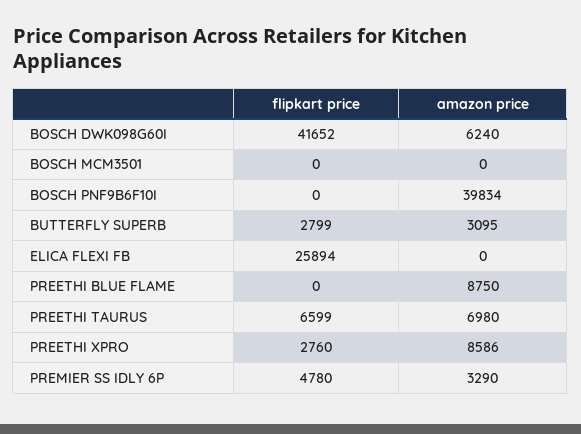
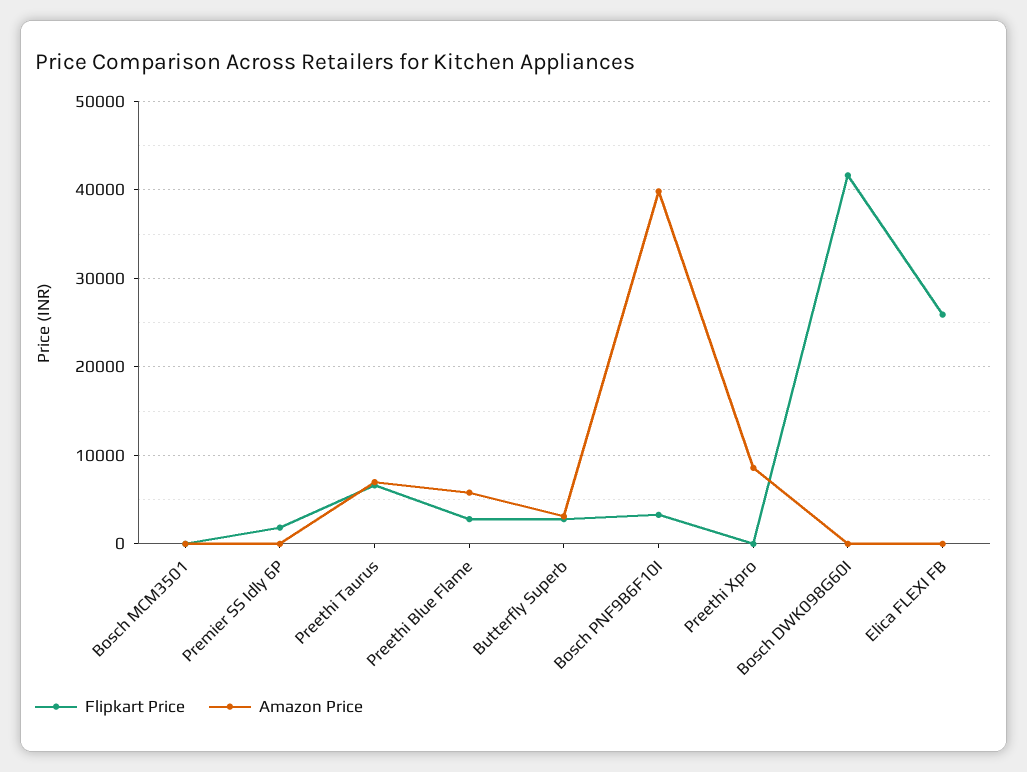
  {
    "flipkart price": {
      "BOSCH DWK098G60I": 41652,
      "BOSCH MCM3501": 0,
-     "BOSCH PNF9B6F10I": 0,
+     "BOSCH PNF9B6F10I": 3000,
      "BUTTERFLY SUPERB": 2799,
      "ELICA FLEXI FB": 25894,
-     "PREETHI BLUE FLAME": 0,
+     "PREETHI BLUE FLAME": 3000,
      "PREETHI TAURUS": 6599,
-     "PREETHI XPRO": 2760,
+     "PREETHI XPRO": 0,
-     "PREMIER SS IDLY 6P": 4780
+     "PREMIER SS IDLY 6P": 2000
    },
    "amazon price": {
-     "BOSCH DWK098G60I": 6240,
+     "BOSCH DWK098G60I": 0,
      "BOSCH MCM3501": 0,
      "BOSCH PNF9B6F10I": 39834,
      "BUTTERFLY SUPERB": 3095,
      "ELICA FLEXI FB": 0,
-     "PREETHI BLUE FLAME": 8750,
+     "PREETHI BLUE FLAME": 6000,
      "PREETHI TAURUS": 6980,
      "PREETHI XPRO": 8586,
-     "PREMIER SS IDLY 6P": 3290
+     "PREMIER SS IDLY 6P": 0
    }
  }

